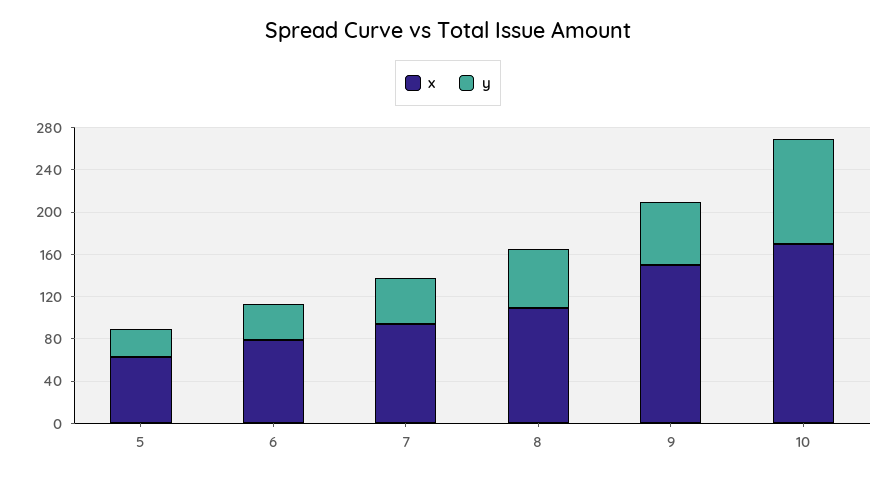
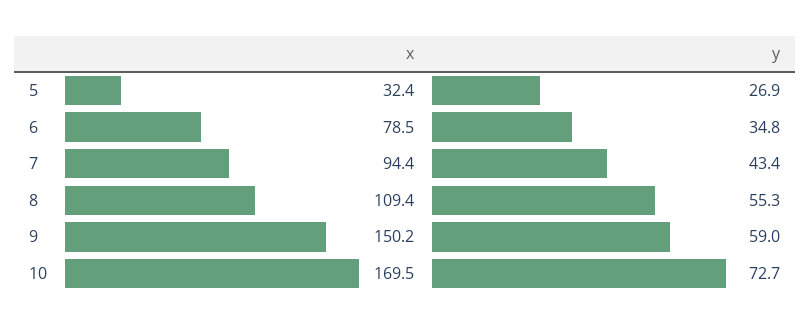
  {
    "x": {
-     "5": 60,
+     "5": 32.4,
      "6": 78.5,
      "7": 94.4,
      "8": 109.4,
      "9": 150.2,
      "10": 169.5
    },
    "y": {
      "5": 26.9,
      "6": 34.8,
      "7": 43.4,
      "8": 55.3,
      "9": 59,
-     "10": 100
+     "10": 72.7
    }
  }

